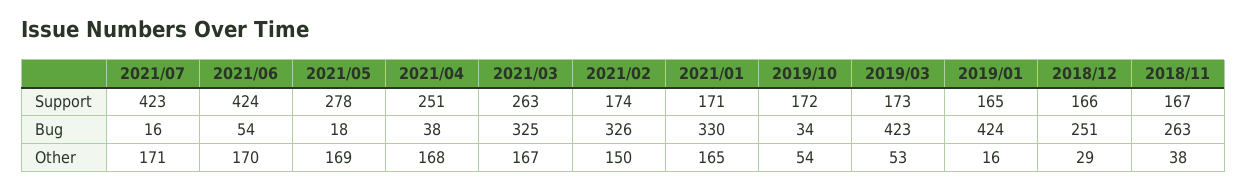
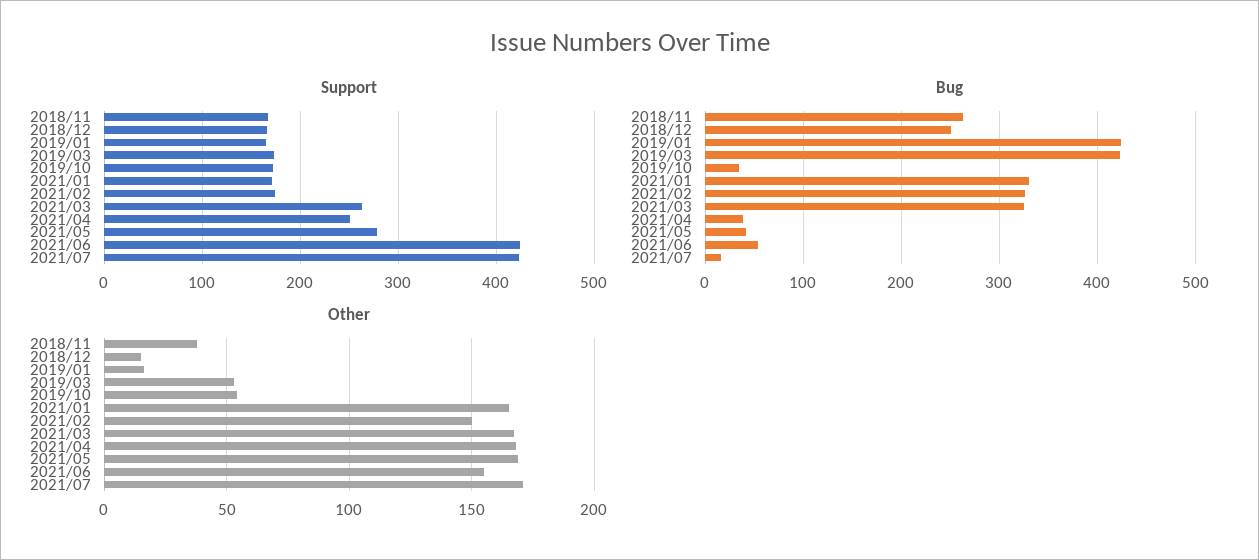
  {
    "Support": {
      "2021/07": 423,
      "2021/06": 424,
      "2021/05": 278,
      "2021/04": 251,
      "2021/03": 263,
      "2021/02": 174,
      "2021/01": 171,
      "2019/10": 172,
      "2019/03": 173,
      "2019/01": 165,
      "2018/12": 166,
      "2018/11": 167
    },
    "Bug": {
      "2021/07": 16,
      "2021/06": 54,
-     "2021/05": 18,
+     "2021/05": 40,
      "2021/04": 38,
      "2021/03": 325,
      "2021/02": 326,
      "2021/01": 330,
      "2019/10": 34,
      "2019/03": 423,
      "2019/01": 424,
      "2018/12": 251,
      "2018/11": 263
    },
    "Other": {
      "2021/07": 171,
-     "2021/06": 170,
+     "2021/06": 155,
      "2021/05": 169,
      "2021/04": 168,
      "2021/03": 167,
      "2021/02": 150,
      "2021/01": 165,
      "2019/10": 54,
      "2019/03": 53,
      "2019/01": 16,
-     "2018/12": 29,
+     "2018/12": 15,
      "2018/11": 38
    }
  }

